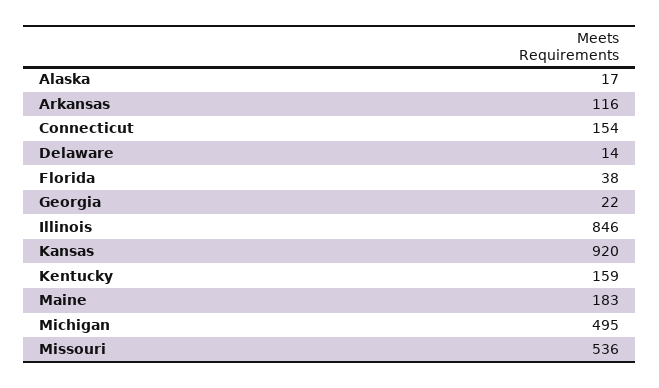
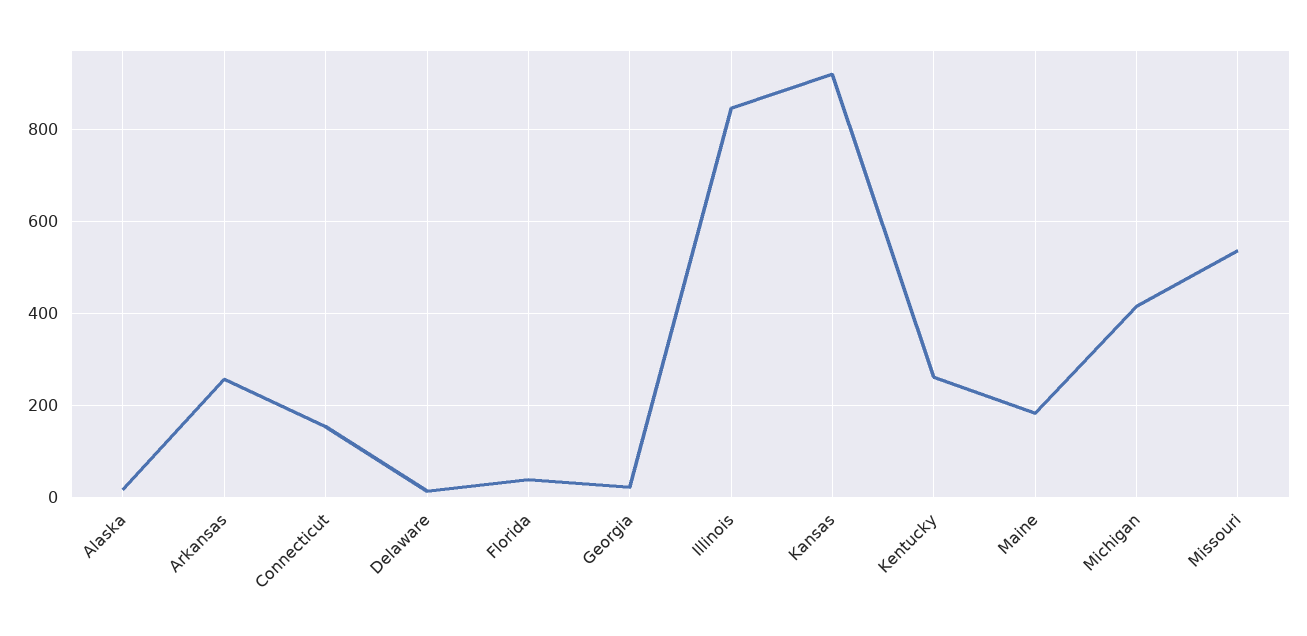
  {
    "Alaska": 17,
-   "Arkansas": 116,
+   "Arkansas": 260,
    "Connecticut": 154,
    "Delaware": 14,
    "Florida": 38,
    "Georgia": 22,
    "Illinois": 846,
    "Kansas": 920,
-   "Kentucky": 159,
+   "Kentucky": 260,
    "Maine": 183,
-   "Michigan": 495,
+   "Michigan": 420,
    "Missouri": 536
  }

